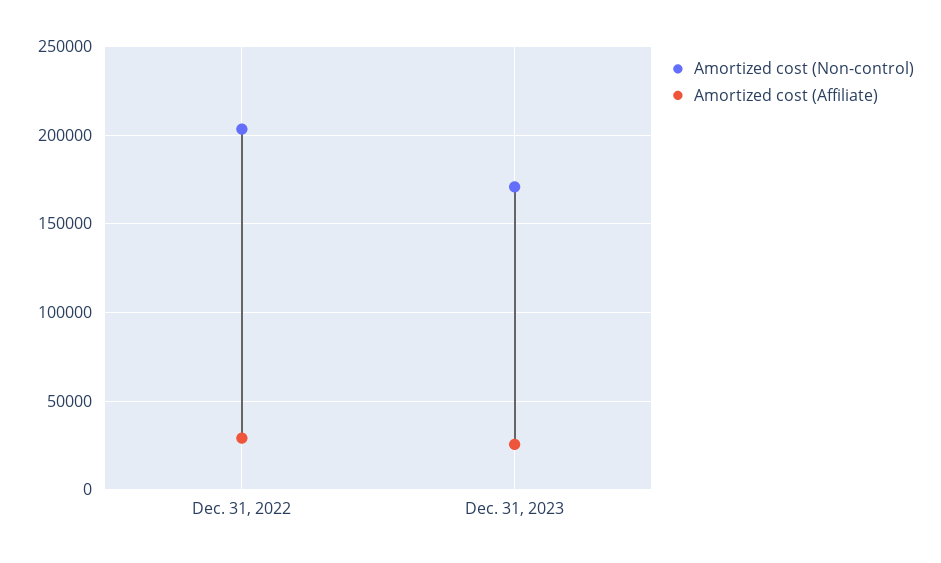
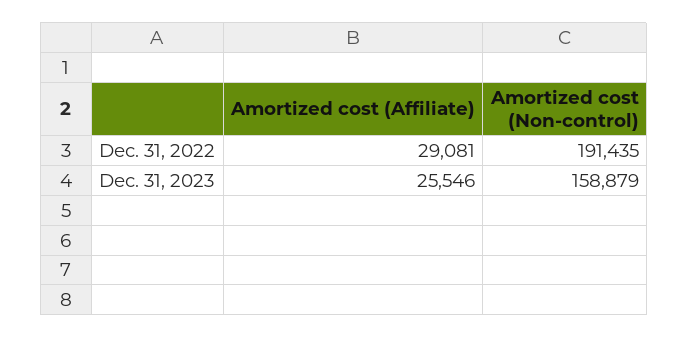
  {
    "Amortized cost (Non-control)": {
-     "Dec. 31, 2022": 205000,
+     "Dec. 31, 2022": 191435,
-     "Dec. 31, 2023": 170000
+     "Dec. 31, 2023": 158879
    },
    "Amortized cost (Affiliate)": {
      "Dec. 31, 2022": 29081,
      "Dec. 31, 2023": 25546
    }
  }

